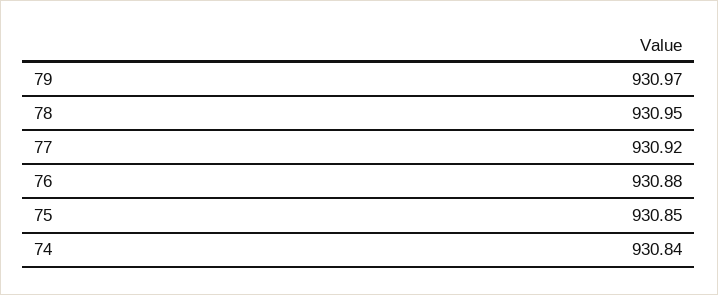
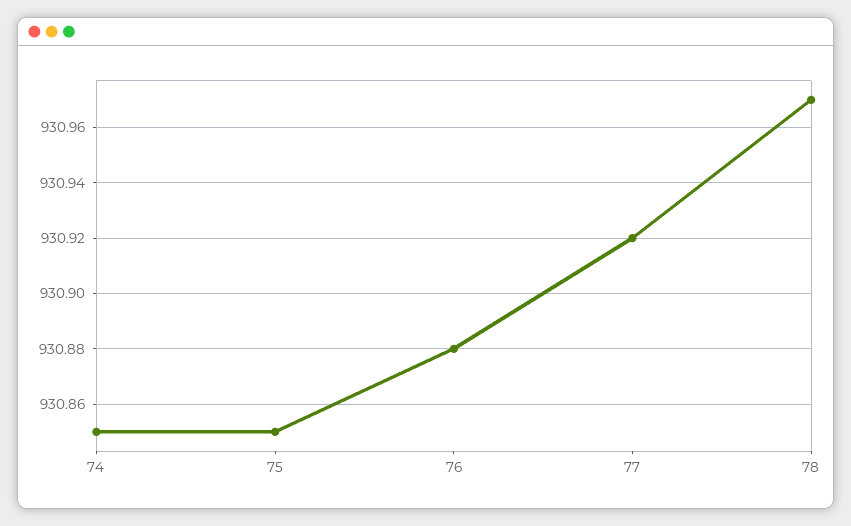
  {
-   "79": 930.97,
-   "78": 930.95,
+   "78": 930.97,
    "77": 930.92,
    "76": 930.88,
    "75": 930.85,
-   "74": 930.84
+   "74": 930.85
  }

